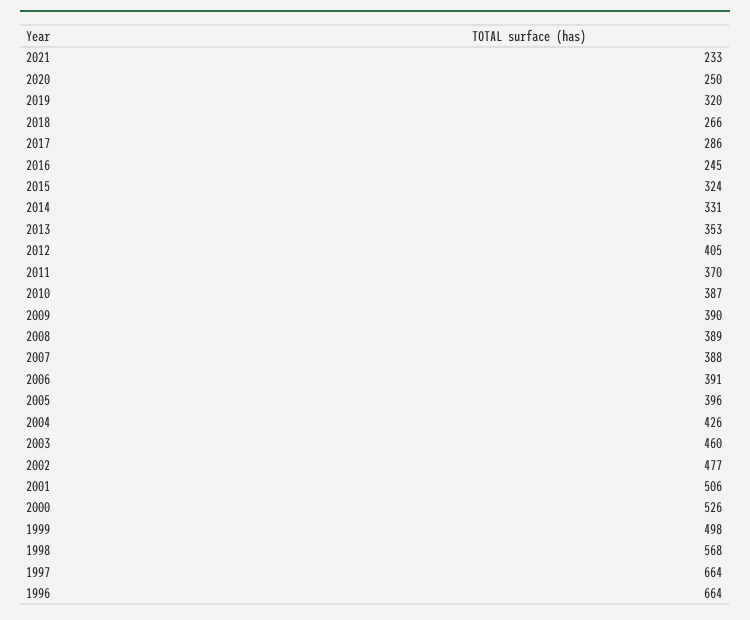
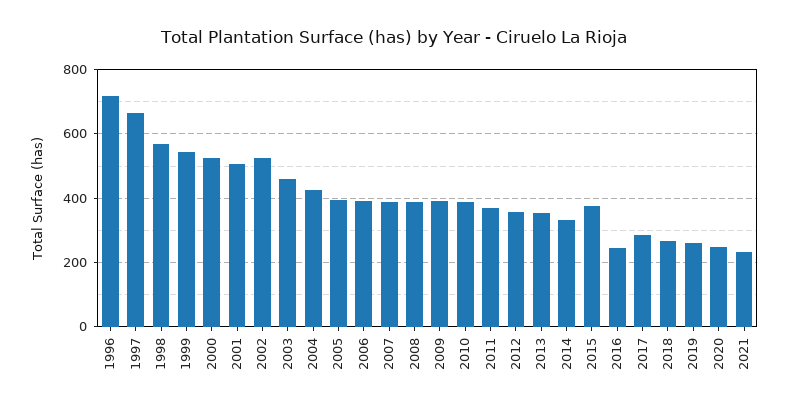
  {
    "2021": 233,
    "2020": 250,
-   "2019": 320,
+   "2019": 260,
    "2018": 266,
    "2017": 286,
    "2016": 245,
-   "2015": 324,
+   "2015": 380,
    "2014": 331,
    "2013": 353,
-   "2012": 405,
+   "2012": 360,
    "2011": 370,
    "2010": 387,
    "2009": 390,
    "2008": 389,
    "2007": 388,
    "2006": 391,
    "2005": 396,
    "2004": 426,
    "2003": 460,
-   "2002": 477,
+   "2002": 520,
    "2001": 506,
    "2000": 526,
-   "1999": 498,
+   "1999": 540,
    "1998": 568,
    "1997": 664,
-   "1996": 664
+   "1996": 720
  }

